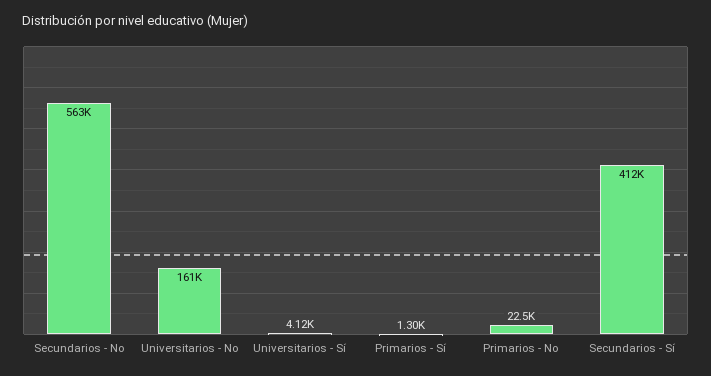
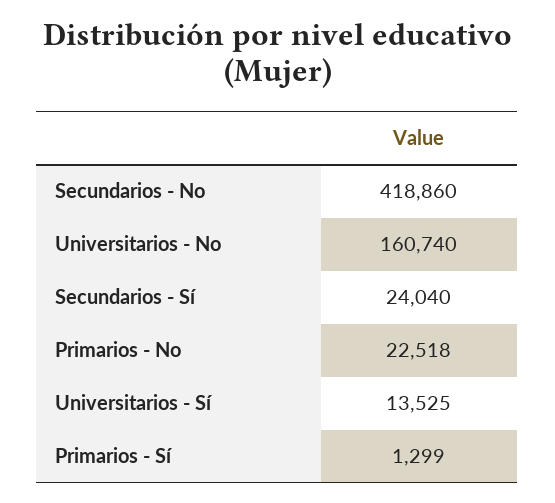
  {
-   "Secundarios - No": 563000,
+   "Secundarios - No": 418860,
    "Universitarios - No": 160740,
-   "Universitarios - Sí": 4120,
+   "Universitarios - Sí": 13525,
    "Primarios - Sí": 1299,
    "Primarios - No": 22518,
-   "Secundarios - Sí": 412000
+   "Secundarios - Sí": 24040
  }

